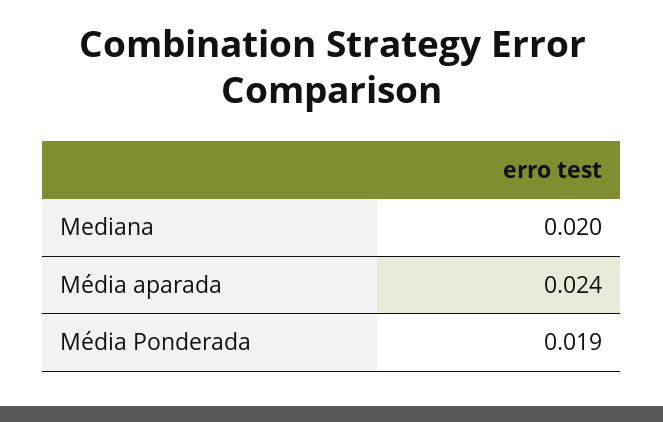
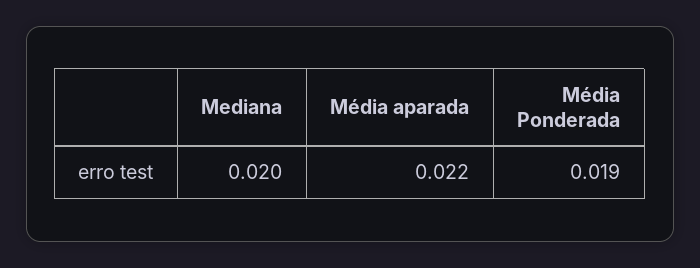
  {
    "Mediana": 0.02,
-   "Média aparada": 0.024,
+   "Média aparada": 0.022,
    "Média Ponderada": 0.019
  }

